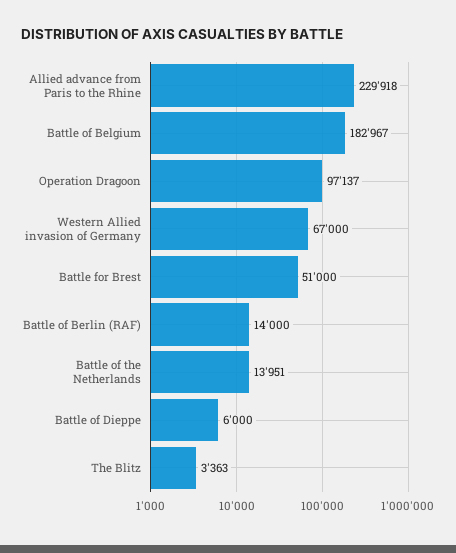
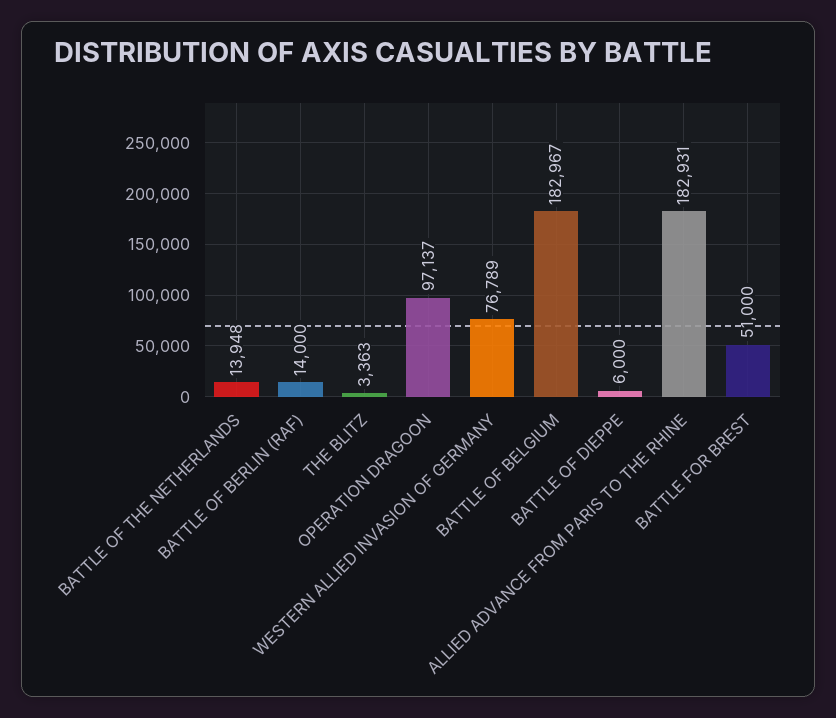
  {
-   "Allied advance from Paris to the Rhine": 229918,
+   "Allied advance from Paris to the Rhine": 182931,
    "Battle of Belgium": 182967,
    "Operation Dragoon": 97137,
-   "Western Allied invasion of Germany": 67000,
+   "Western Allied invasion of Germany": 76789,
    "Battle for Brest": 51000,
    "Battle of Berlin (RAF)": 14000,
-   "Battle of the Netherlands": 13951,
+   "Battle of the Netherlands": 13948,
    "Battle of Dieppe": 6000,
    "The Blitz": 3363
  }

